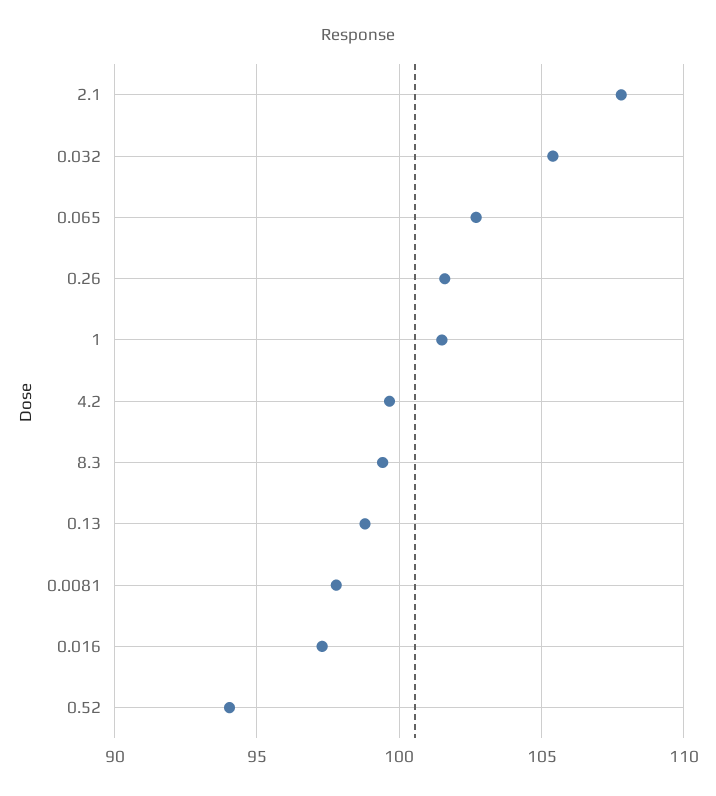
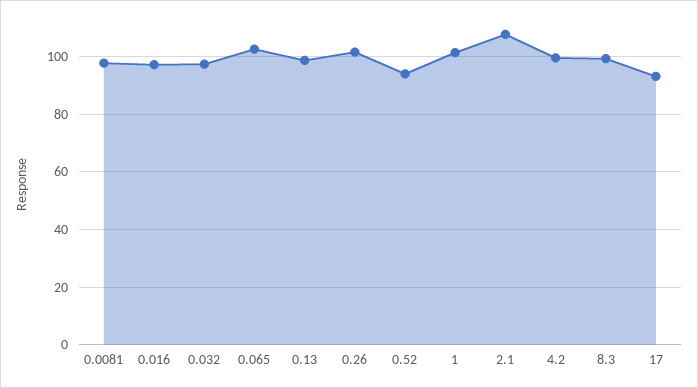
  {
    "2.1": 108,
-   "0.032": 105.5,
+   "0.032": 97.5,
    "0.065": 102.5,
    "0.26": 101.5,
    "1": 101.5,
    "4.2": 99.5,
    "8.3": 99.5,
    "0.13": 99,
    "0.0081": 98,
    "0.016": 97.5,
-   "0.52": 94
+   "0.52": 94,
+   "17": 92.5
  }

